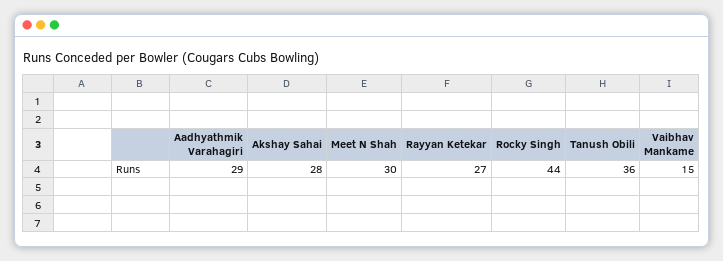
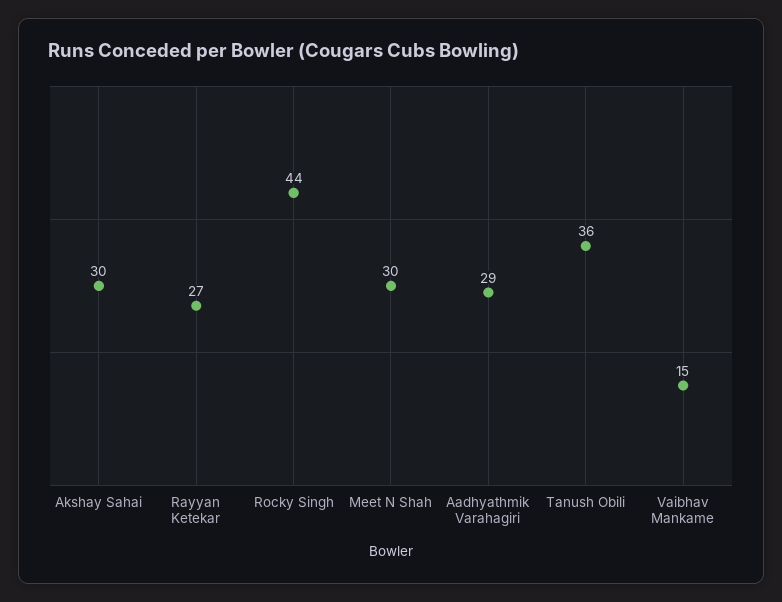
  {
    "Aadhyathmik Varahagiri": 29,
-   "Akshay Sahai": 28,
+   "Akshay Sahai": 30,
    "Meet N Shah": 30,
    "Rayyan Ketekar": 27,
    "Rocky Singh": 44,
    "Tanush Obili": 36,
    "Vaibhav Mankame": 15
  }

